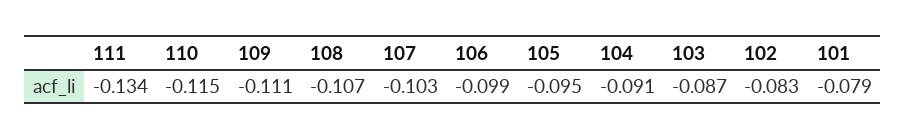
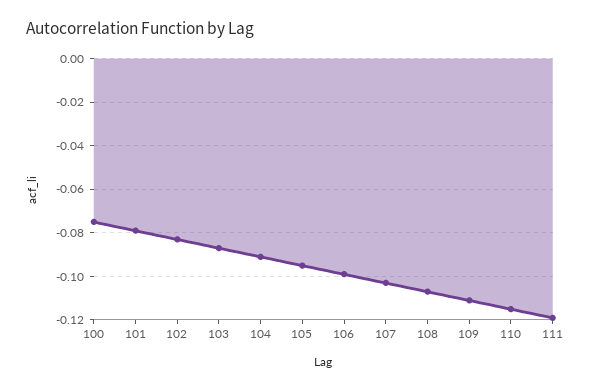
  {
-   "111": -0.134,
+   "111": -0.12,
    "110": -0.115,
    "109": -0.111,
    "108": -0.107,
    "107": -0.103,
    "106": -0.099,
    "105": -0.095,
    "104": -0.091,
    "103": -0.087,
    "102": -0.083,
-   "101": -0.079
+   "101": -0.079,
+   "100": -0.075
  }

